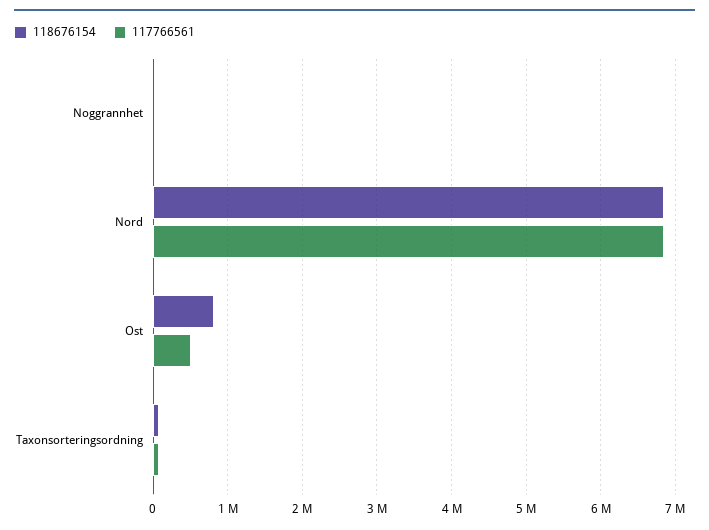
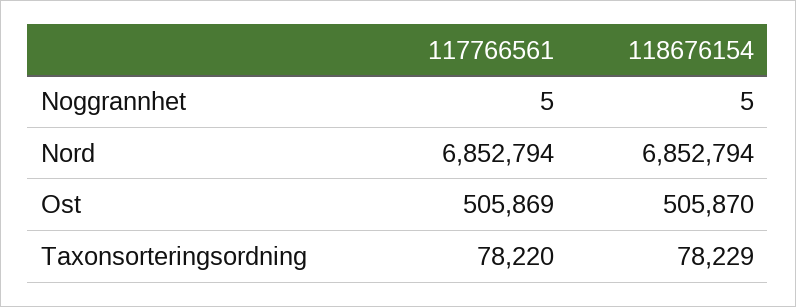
  {
    "118676154": {
      "Noggrannhet": 5,
      "Nord": 6852794,
-     "Ost": 800000,
+     "Ost": 505870,
      "Taxonsorteringsordning": 78229
    },
    "117766561": {
      "Noggrannhet": 5,
      "Nord": 6852794,
      "Ost": 505869,
      "Taxonsorteringsordning": 78220
    }
  }

